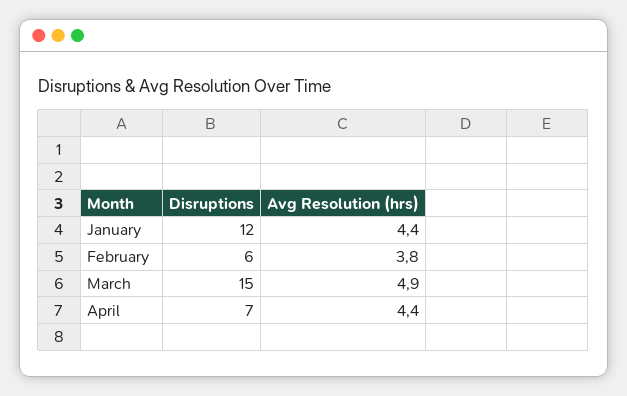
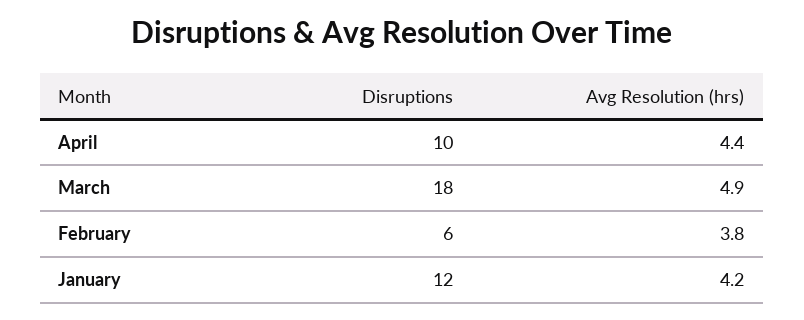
  {
    "Disruptions": {
      "January": 12,
      "February": 6,
-     "March": 15,
+     "March": 18,
-     "April": 7
+     "April": 10
    },
    "Avg Resolution (hrs)": {
-     "January": 4.4,
+     "January": 4.2,
      "February": 3.8,
      "March": 4.9,
      "April": 4.4
    }
  }

